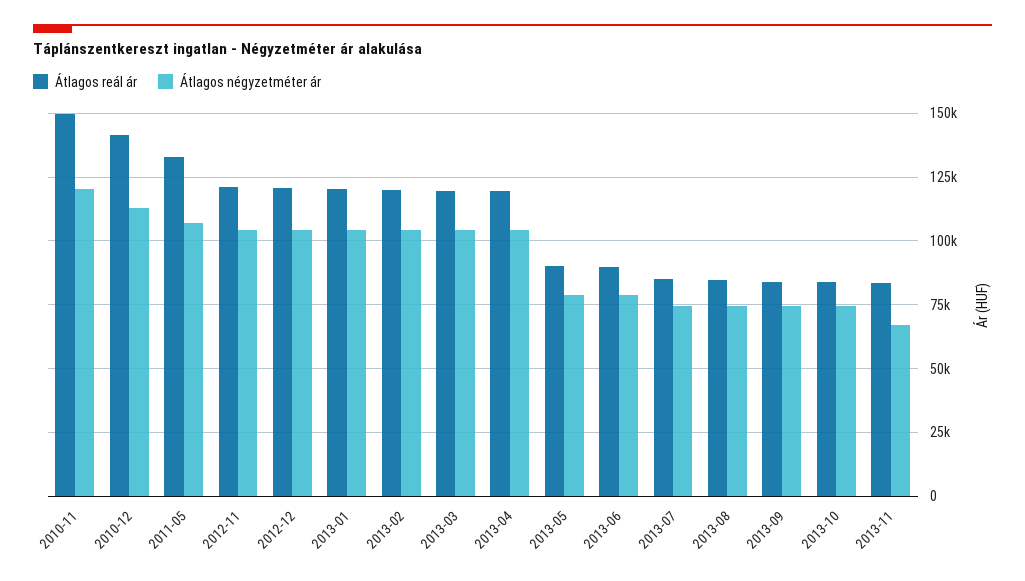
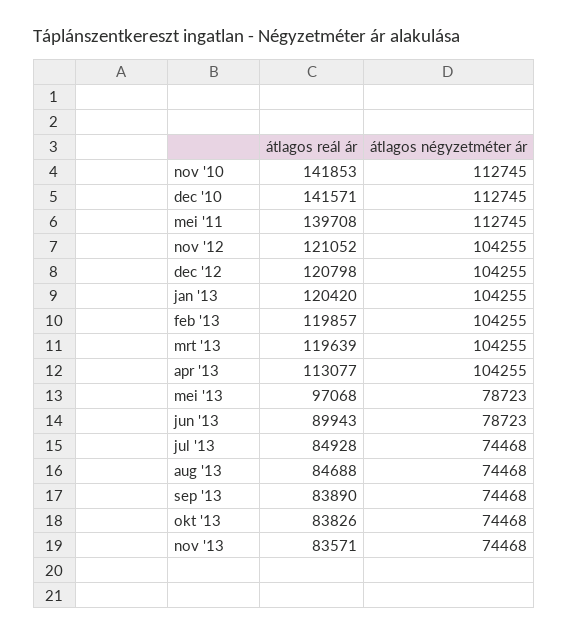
  {
    "Átlagos reál ár": {
-     "2010-11": 150000,
+     "2010-11": 141853,
      "2010-12": 141571,
-     "2011-05": 132500,
+     "2011-05": 139708,
      "2012-11": 121052,
      "2012-12": 120798,
      "2013-01": 120420,
      "2013-02": 119857,
      "2013-03": 119639,
-     "2013-04": 120000,
+     "2013-04": 113077,
-     "2013-05": 90000,
+     "2013-05": 97068,
      "2013-06": 89943,
      "2013-07": 84928,
      "2013-08": 84688,
      "2013-09": 83890,
      "2013-10": 83826,
      "2013-11": 83571
    },
    "Átlagos négyzetméter ár": {
-     "2010-11": 120000,
+     "2010-11": 112745,
      "2010-12": 112745,
-     "2011-05": 107500,
+     "2011-05": 112745,
      "2012-11": 104255,
      "2012-12": 104255,
      "2013-01": 104255,
      "2013-02": 104255,
      "2013-03": 104255,
      "2013-04": 104255,
      "2013-05": 78723,
      "2013-06": 78723,
      "2013-07": 74468,
      "2013-08": 74468,
      "2013-09": 74468,
      "2013-10": 74468,
-     "2013-11": 67500
+     "2013-11": 74468
    }
  }

